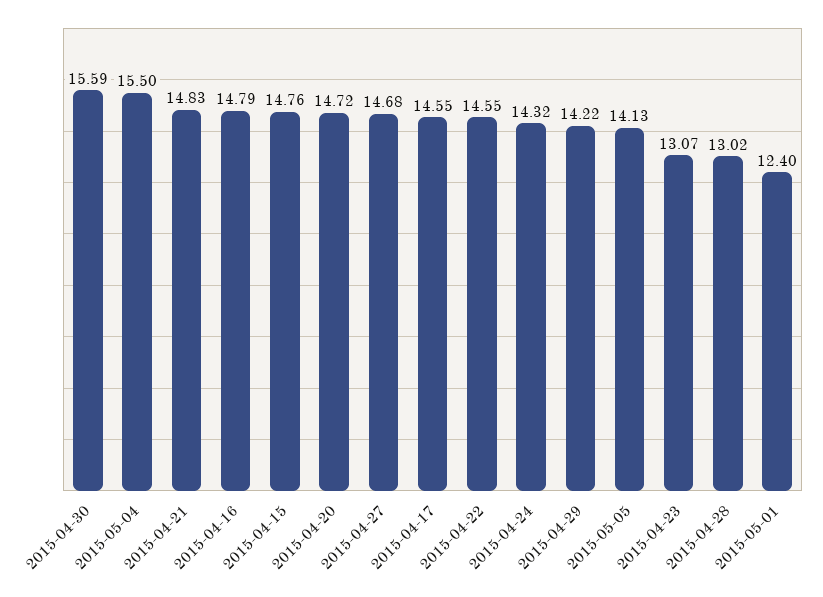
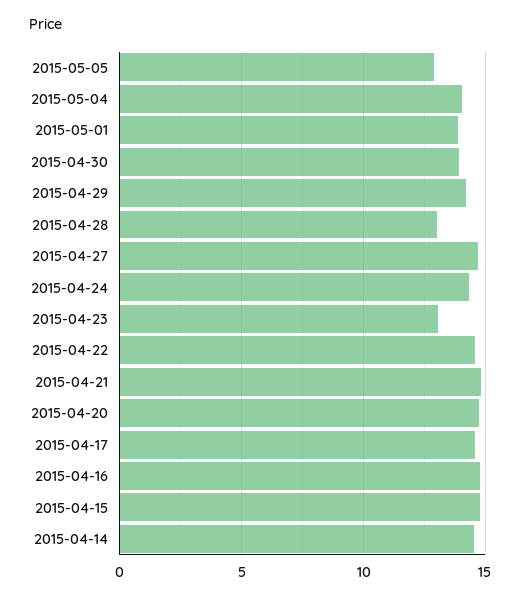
  {
-   "2015-04-30": 15.59,
+   "2015-04-30": 14,
-   "2015-05-04": 15.5,
+   "2015-05-04": 14,
    "2015-04-21": 14.83,
    "2015-04-16": 14.79,
    "2015-04-15": 14.76,
    "2015-04-20": 14.72,
    "2015-04-27": 14.68,
    "2015-04-17": 14.55,
    "2015-04-22": 14.55,
    "2015-04-24": 14.32,
    "2015-04-29": 14.22,
-   "2015-05-05": 14.13,
+   "2015-05-05": 13,
    "2015-04-23": 13.07,
    "2015-04-28": 13.02,
-   "2015-05-01": 12.4
+   "2015-05-01": 14,
+   "2015-04-14": 14.5
  }

